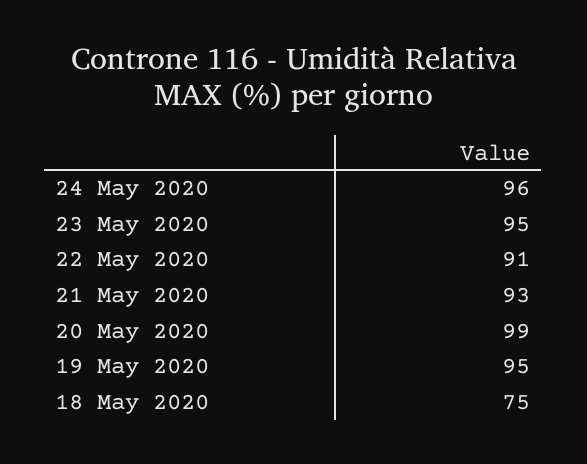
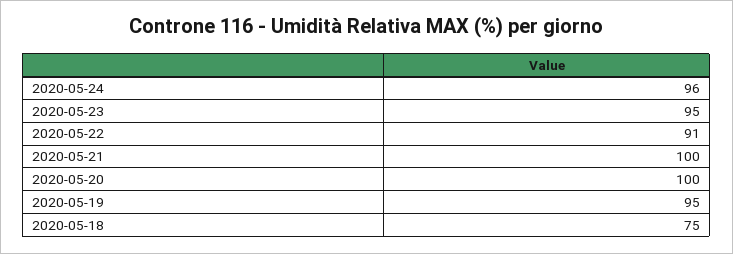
  {
    "24 May 2020": 96,
    "23 May 2020": 95,
    "22 May 2020": 91,
-   "21 May 2020": 93,
+   "21 May 2020": 100,
-   "20 May 2020": 99,
+   "20 May 2020": 100,
    "19 May 2020": 95,
    "18 May 2020": 75
  }

